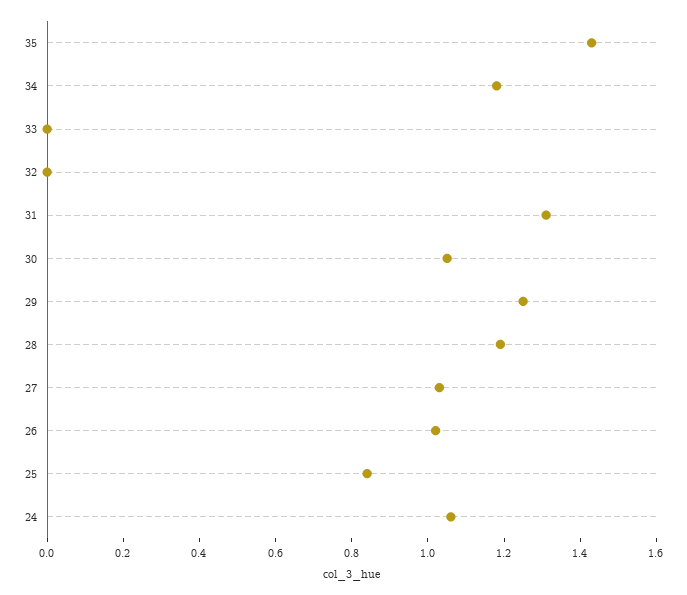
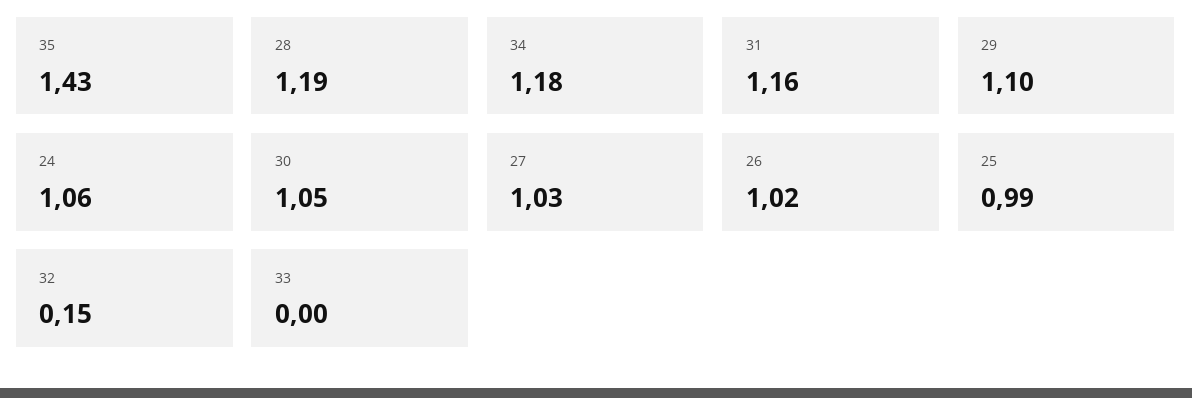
  {
    "35": 1.43,
    "34": 1.18,
    "33": 0,
-   "32": 0,
+   "32": 0.15,
-   "31": 1.3,
+   "31": 1.16,
    "30": 1.05,
-   "29": 1.25,
+   "29": 1.1,
    "28": 1.19,
    "27": 1.03,
    "26": 1.02,
-   "25": 0.85,
+   "25": 0.99,
    "24": 1.06
  }

